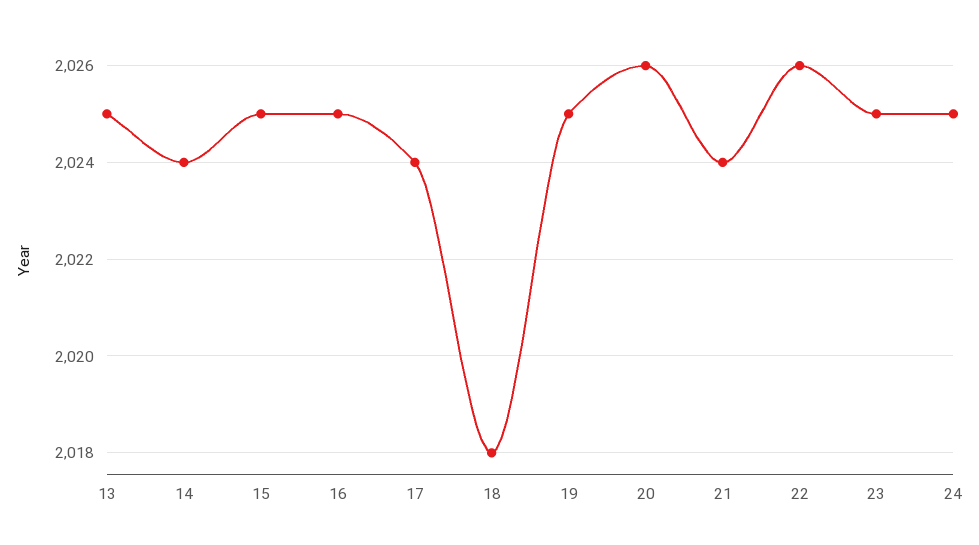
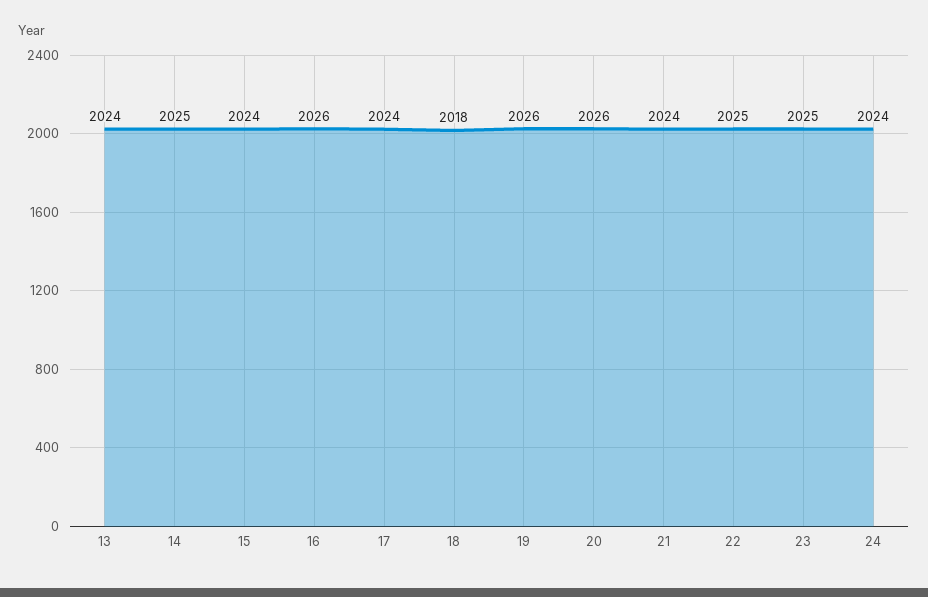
  {
-   "13": 2025,
+   "13": 2024,
-   "14": 2024,
+   "14": 2025,
-   "15": 2025,
+   "15": 2024,
-   "16": 2025,
+   "16": 2026,
    "17": 2024,
    "18": 2018,
-   "19": 2025,
+   "19": 2026,
    "20": 2026,
    "21": 2024,
-   "22": 2026,
+   "22": 2025,
    "23": 2025,
-   "24": 2025
+   "24": 2024
  }

